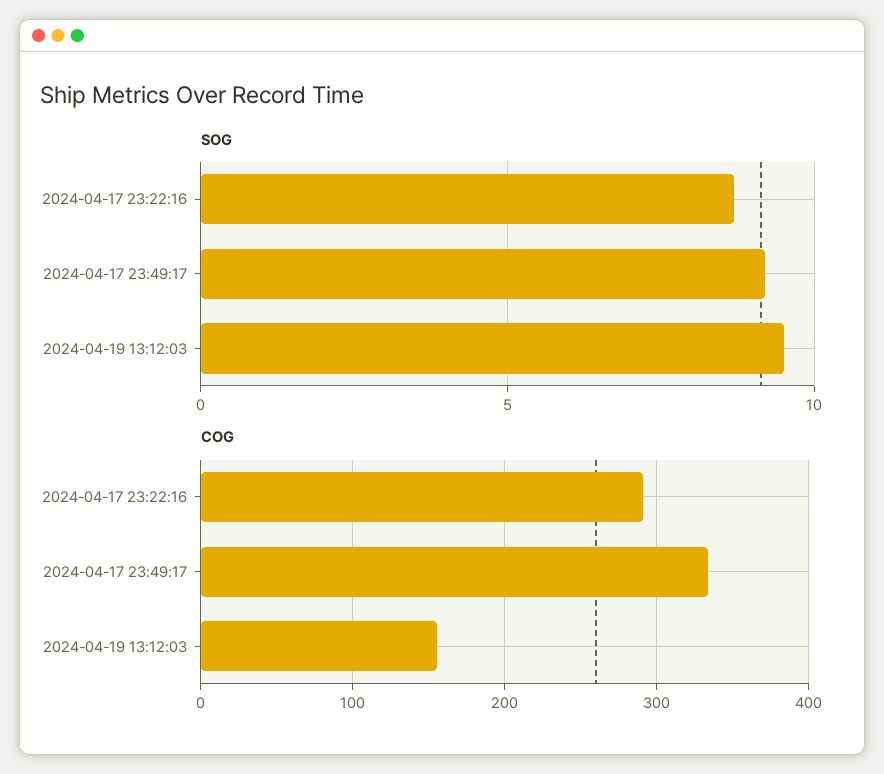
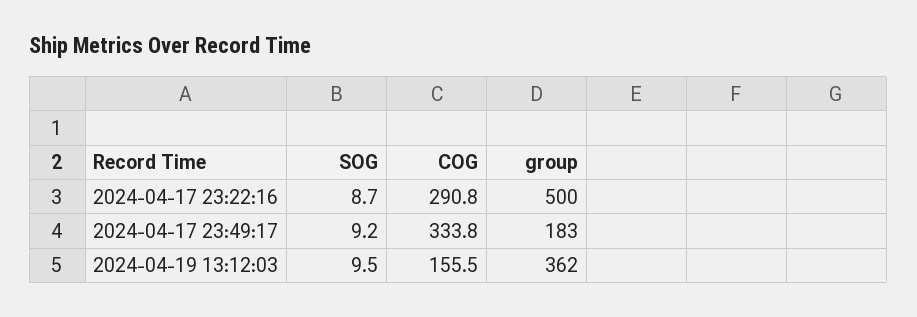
  {
    "SOG": {
      "2024-04-17 23:22:16": 8.7,
      "2024-04-17 23:49:17": 9.2,
      "2024-04-19 13:12:03": 9.5
    },
    "COG": {
      "2024-04-17 23:22:16": 290.8,
      "2024-04-17 23:49:17": 333.8,
      "2024-04-19 13:12:03": 155.5
-   }
+   },
+   "group": {
+     "2024-04-17 23:22:16": 500,
+     "2024-04-17 23:49:17": 183,
+     "2024-04-19 13:12:03": 362
+   }
  }

